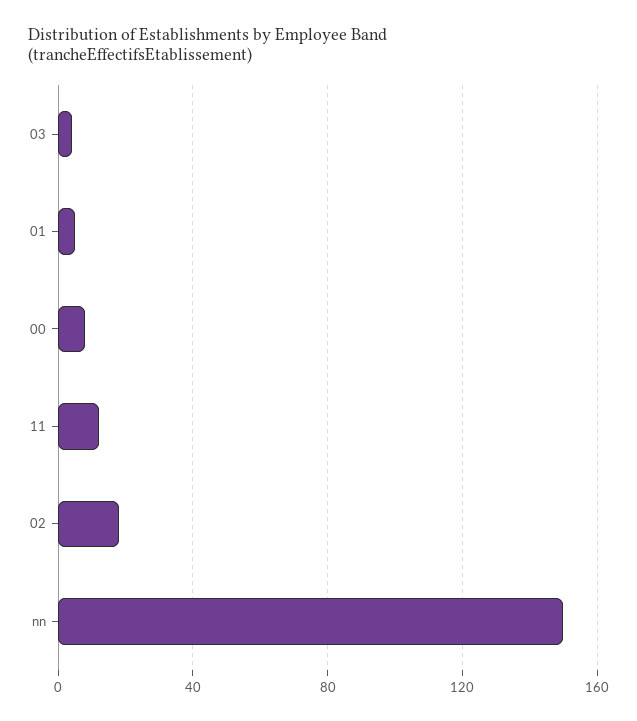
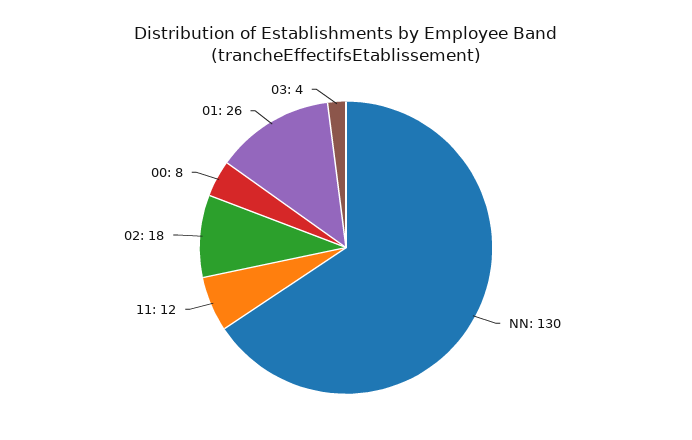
  {
    "03": 4,
-   "01": 5,
+   "01": 26,
    "00": 8,
    "11": 12,
    "02": 18,
-   "nn": 150
+   "nn": 130
  }

